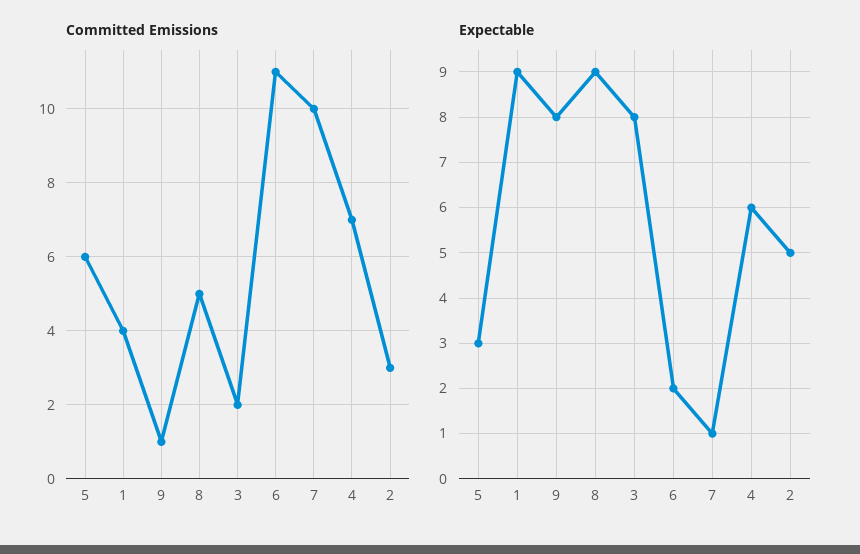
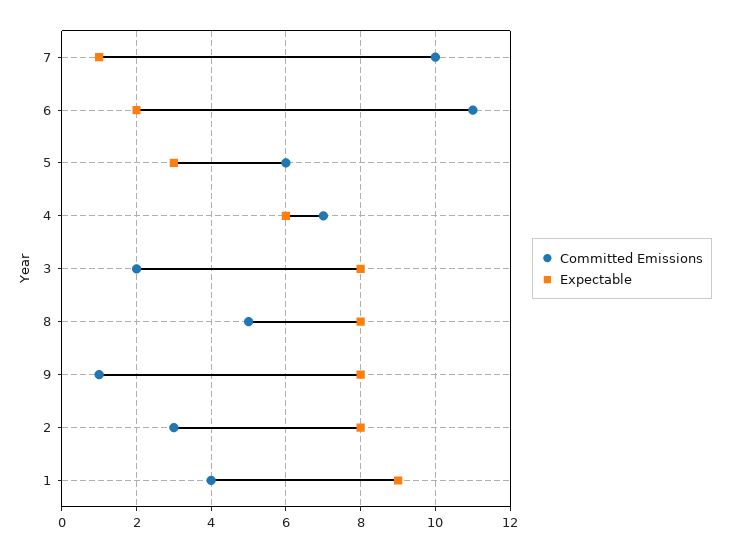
  {
    "Committed Emissions": {
      "5": 6,
      "1": 4,
      "9": 1,
      "8": 5,
      "3": 2,
      "6": 11,
      "7": 10,
      "4": 7,
      "2": 3
    },
    "Expectable": {
      "5": 3,
      "1": 9,
      "9": 8,
-     "8": 9,
+     "8": 8,
      "3": 8,
      "6": 2,
      "7": 1,
      "4": 6,
-     "2": 5
+     "2": 8
    }
  }

